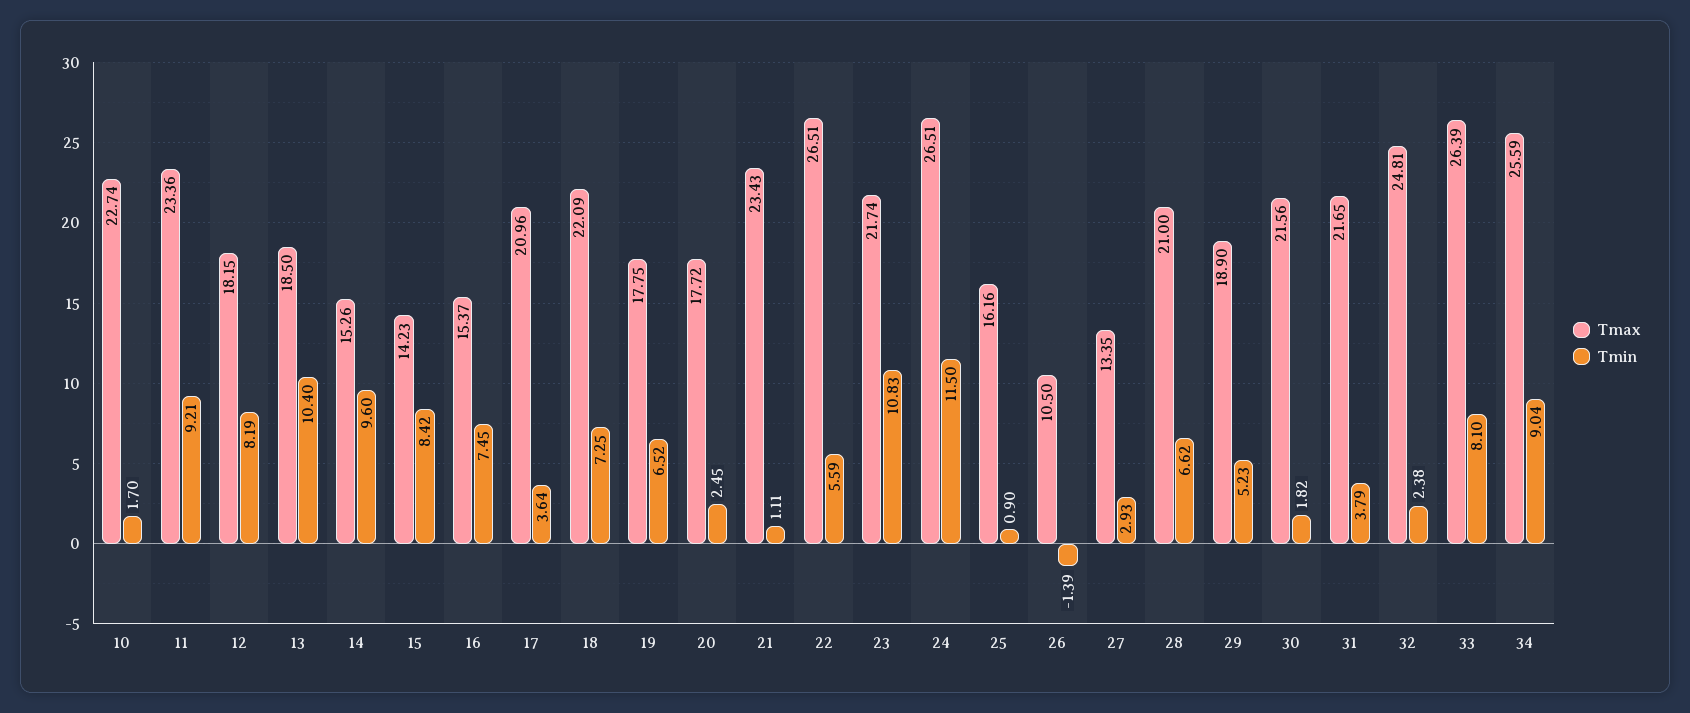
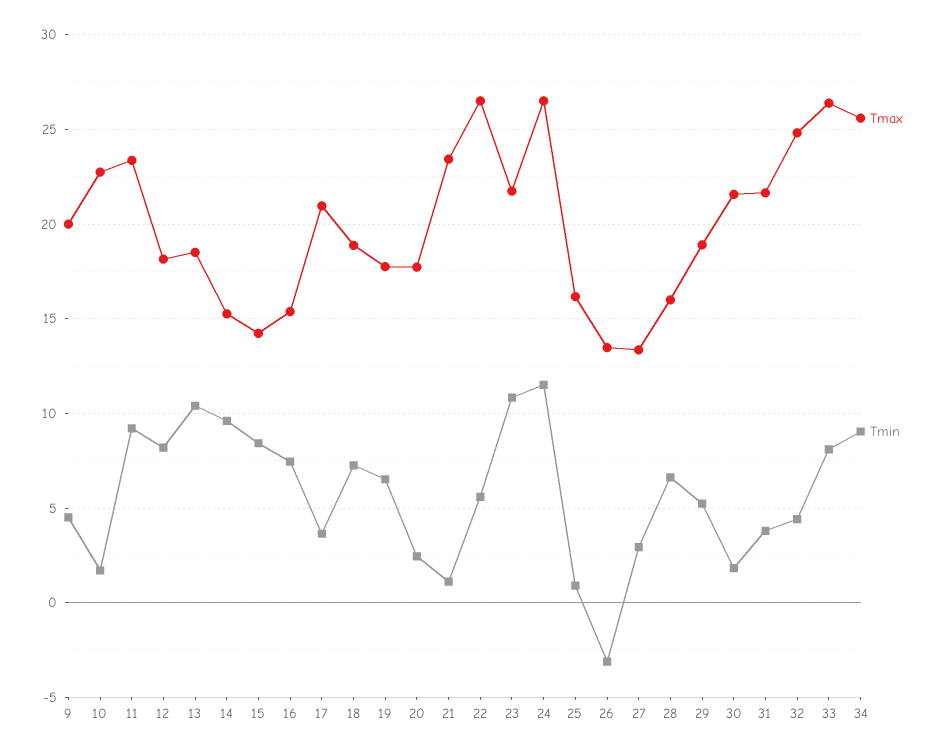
  {
    "Tmax": {
      "10": 22.74,
      "11": 23.36,
      "12": 18.15,
      "13": 18.5,
      "14": 15.26,
      "15": 14.23,
      "16": 15.37,
      "17": 20.96,
-     "18": 22.09,
+     "18": 19,
      "19": 17.75,
      "20": 17.72,
      "21": 23.43,
      "22": 26.51,
      "23": 21.74,
      "24": 26.51,
      "25": 16.16,
-     "26": 10.5,
+     "26": 13.5,
      "27": 13.35,
-     "28": 21,
+     "28": 16,
      "29": 18.9,
      "30": 21.56,
      "31": 21.65,
      "32": 24.81,
      "33": 26.39,
-     "34": 25.59
+     "34": 25.59,
+     "9": 20
    },
    "Tmin": {
      "10": 1.7,
      "11": 9.21,
      "12": 8.19,
      "13": 10.4,
      "14": 9.6,
      "15": 8.42,
      "16": 7.45,
      "17": 3.64,
      "18": 7.25,
      "19": 6.52,
      "20": 2.45,
      "21": 1.11,
      "22": 5.59,
      "23": 10.83,
      "24": 11.5,
      "25": 0.9,
-     "26": -1.39,
+     "26": -3,
      "27": 2.93,
      "28": 6.62,
      "29": 5.23,
      "30": 1.82,
      "31": 3.79,
-     "32": 2.38,
+     "32": 4.5,
      "33": 8.1,
-     "34": 9.04
+     "34": 9.04,
+     "9": 4.5
    }
  }

